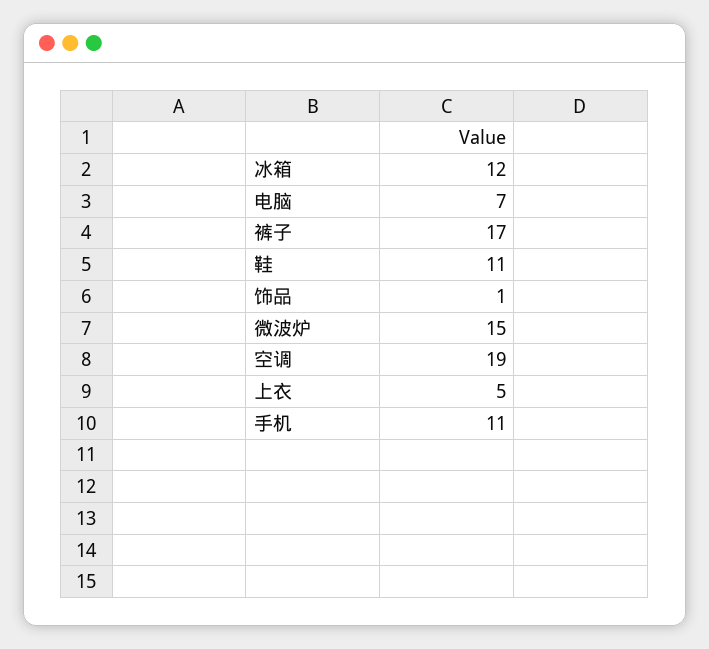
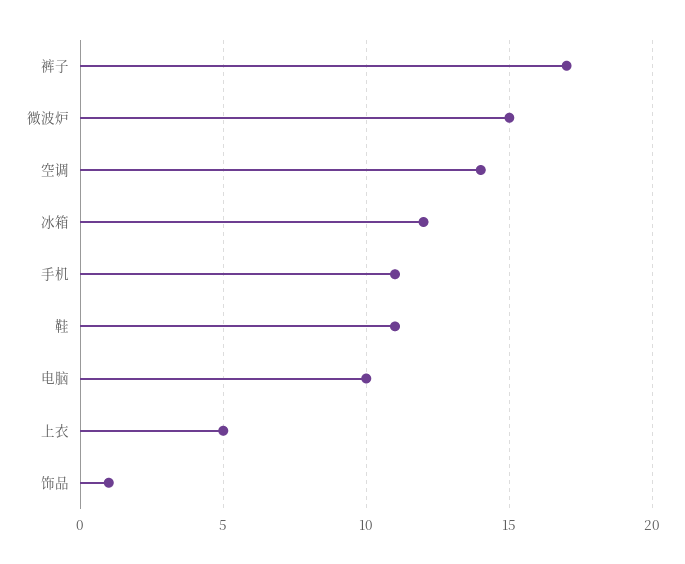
  {
    "冰箱": 12,
-   "电脑": 7,
+   "电脑": 10,
    "裤子": 17,
    "鞋": 11,
    "饰品": 1,
    "微波炉": 15,
-   "空调": 19,
+   "空调": 14,
    "上衣": 5,
    "手机": 11
  }

